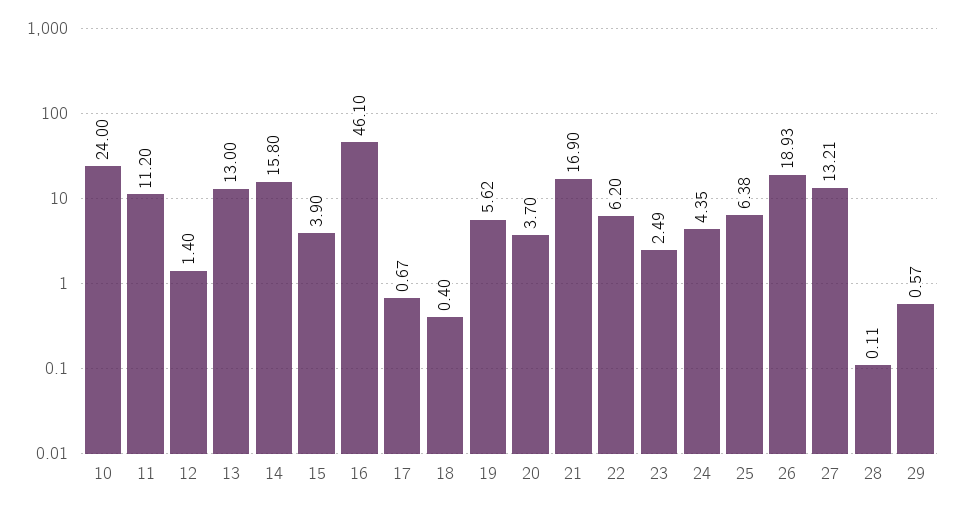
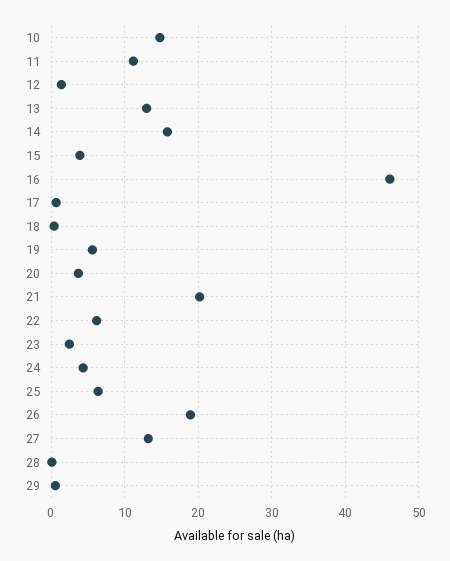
  {
-   "10": 24,
+   "10": 15,
    "11": 11.2,
    "12": 1.4,
    "13": 13,
    "14": 15.8,
    "15": 3.9,
    "16": 46.1,
    "17": 0.67,
    "18": 0.4,
    "19": 5.62,
    "20": 3.7,
-   "21": 16.9,
+   "21": 20,
    "22": 6.2,
    "23": 2.49,
    "24": 4.35,
    "25": 6.38,
    "26": 18.93,
    "27": 13.21,
    "28": 0.11,
    "29": 0.57
  }

